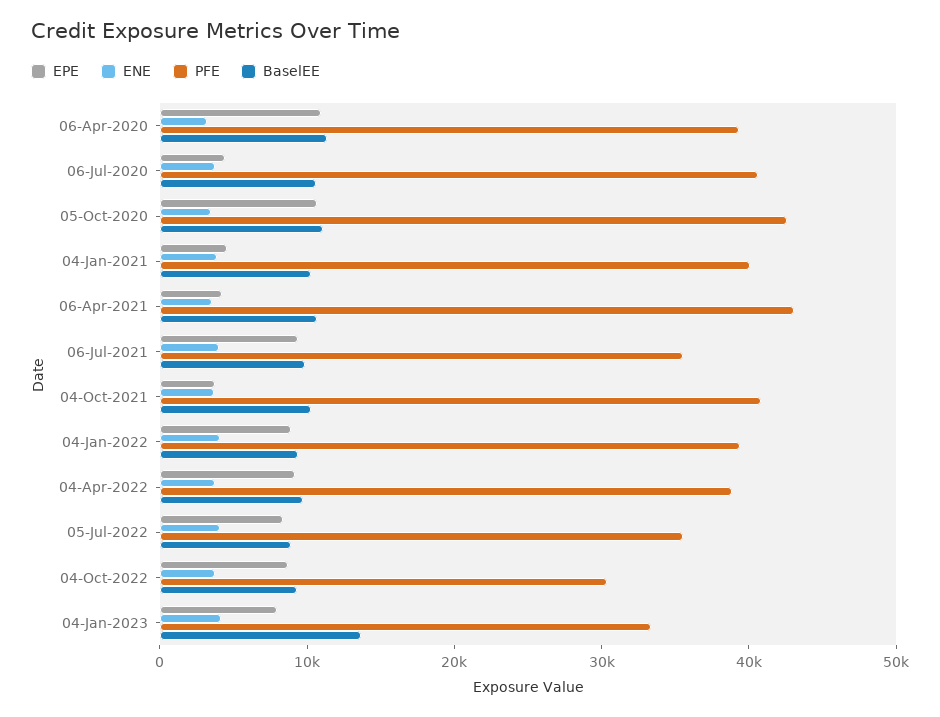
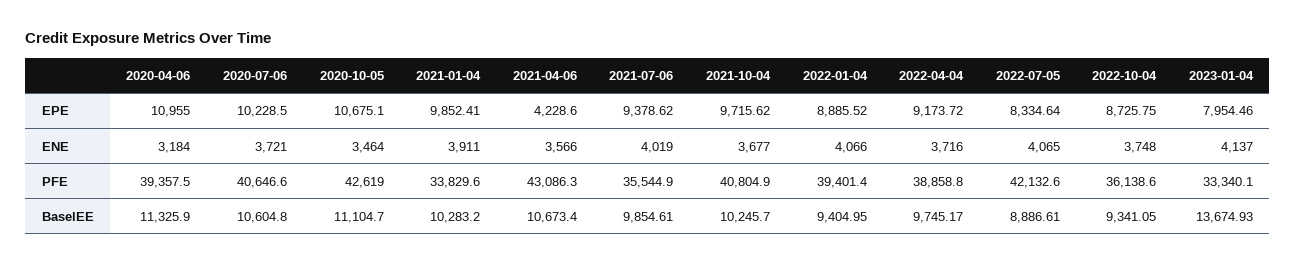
  {
    "EPE": {
      "06-Apr-2020": 10955,
-     "06-Jul-2020": 4000,
+     "06-Jul-2020": 10228.5,
      "05-Oct-2020": 10675.1,
-     "04-Jan-2021": 4000,
+     "04-Jan-2021": 9852.41,
      "06-Apr-2021": 4228.6,
      "06-Jul-2021": 9378.62,
-     "04-Oct-2021": 4000,
+     "04-Oct-2021": 9715.62,
      "04-Jan-2022": 8885.52,
      "04-Apr-2022": 9173.72,
      "05-Jul-2022": 8334.64,
      "04-Oct-2022": 8725.75,
      "04-Jan-2023": 7954.46
    },
    "ENE": {
      "06-Apr-2020": 3184,
      "06-Jul-2020": 3721,
      "05-Oct-2020": 3464,
      "04-Jan-2021": 3911,
      "06-Apr-2021": 3566,
      "06-Jul-2021": 4019,
      "04-Oct-2021": 3677,
      "04-Jan-2022": 4066,
      "04-Apr-2022": 3716,
      "05-Jul-2022": 4065,
      "04-Oct-2022": 3748,
      "04-Jan-2023": 4137
    },
    "PFE": {
      "06-Apr-2020": 39357.5,
      "06-Jul-2020": 40646.6,
      "05-Oct-2020": 42619,
-     "04-Jan-2021": 40000,
+     "04-Jan-2021": 33829.6,
      "06-Apr-2021": 43086.3,
      "06-Jul-2021": 35544.9,
      "04-Oct-2021": 40804.9,
      "04-Jan-2022": 39401.4,
      "04-Apr-2022": 38858.8,
-     "05-Jul-2022": 36000,
+     "05-Jul-2022": 42132.6,
-     "04-Oct-2022": 30000,
+     "04-Oct-2022": 36138.6,
      "04-Jan-2023": 33340.1
    },
    "BaselEE": {
      "06-Apr-2020": 11325.9,
      "06-Jul-2020": 10604.8,
      "05-Oct-2020": 11104.7,
      "04-Jan-2021": 10283.2,
      "06-Apr-2021": 10673.4,
      "06-Jul-2021": 9854.61,
      "04-Oct-2021": 10245.7,
      "04-Jan-2022": 9404.95,
      "04-Apr-2022": 9745.17,
      "05-Jul-2022": 8886.61,
      "04-Oct-2022": 9341.05,
      "04-Jan-2023": 13674.93
    }
  }

